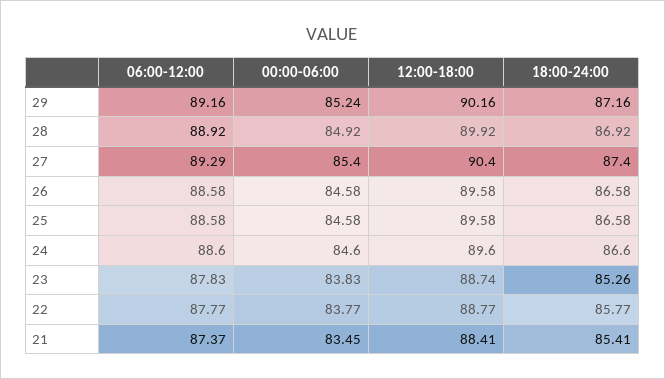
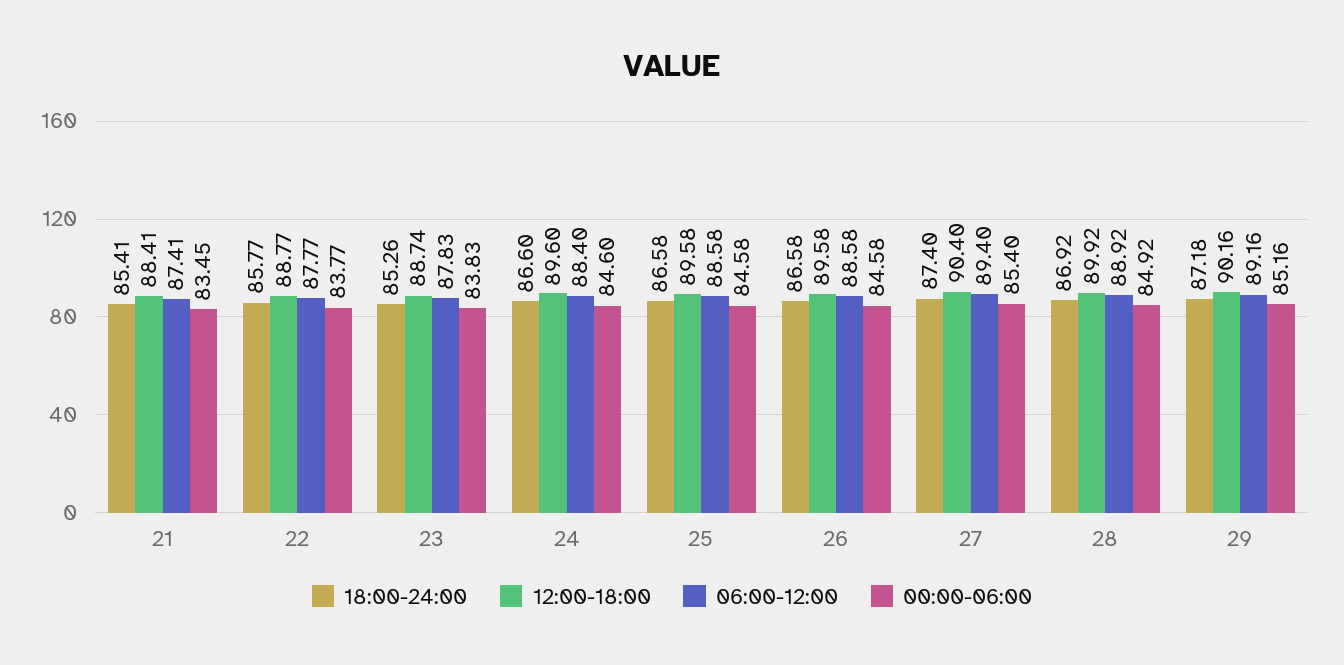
  {
    "06:00-12:00": {
      "29": 89.16,
      "28": 88.92,
-     "27": 89.29,
+     "27": 89.4,
      "26": 88.58,
      "25": 88.58,
-     "24": 88.6,
+     "24": 88.4,
      "23": 87.83,
      "22": 87.77,
-     "21": 87.37
+     "21": 87.41
    },
    "00:00-06:00": {
-     "29": 85.24,
+     "29": 85.16,
      "28": 84.92,
      "27": 85.4,
      "26": 84.58,
      "25": 84.58,
      "24": 84.6,
      "23": 83.83,
      "22": 83.77,
      "21": 83.45
    },
    "12:00-18:00": {
      "29": 90.16,
      "28": 89.92,
      "27": 90.4,
      "26": 89.58,
      "25": 89.58,
      "24": 89.6,
      "23": 88.74,
      "22": 88.77,
      "21": 88.41
    },
    "18:00-24:00": {
-     "29": 87.16,
+     "29": 87.18,
      "28": 86.92,
      "27": 87.4,
      "26": 86.58,
      "25": 86.58,
      "24": 86.6,
      "23": 85.26,
      "22": 85.77,
      "21": 85.41
    }
  }

